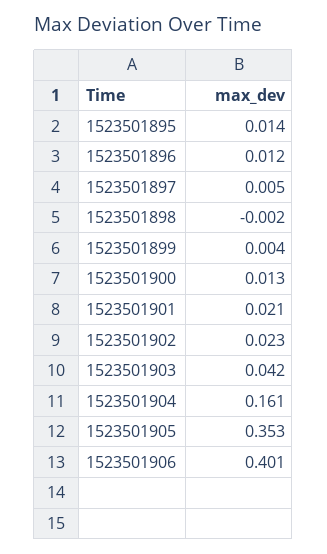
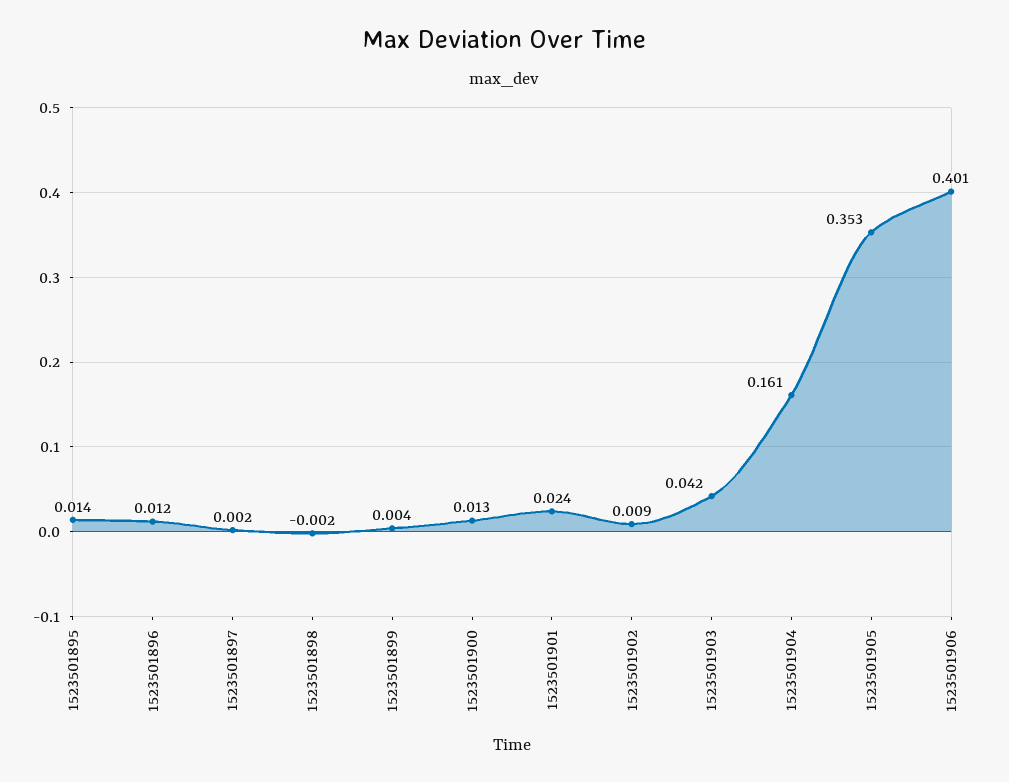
  {
    "1523501895": 0.014,
    "1523501896": 0.012,
-   "1523501897": 0.005,
+   "1523501897": 0.002,
    "1523501898": -0.002,
    "1523501899": 0.004,
    "1523501900": 0.013,
-   "1523501901": 0.021,
+   "1523501901": 0.024,
-   "1523501902": 0.023,
+   "1523501902": 0.009,
    "1523501903": 0.042,
    "1523501904": 0.161,
    "1523501905": 0.353,
    "1523501906": 0.401
  }

